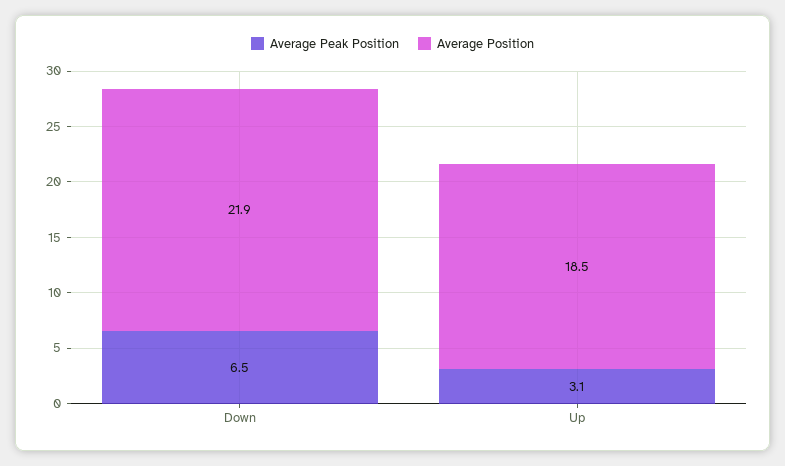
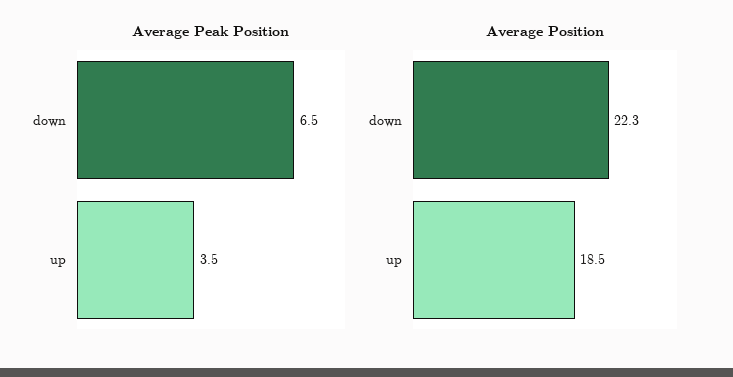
  {
    "Average Peak Position": {
      "Down": 6.5,
-     "Up": 3.1
+     "Up": 3.5
    },
    "Average Position": {
-     "Down": 21.9,
+     "Down": 22.3,
      "Up": 18.5
    }
  }

